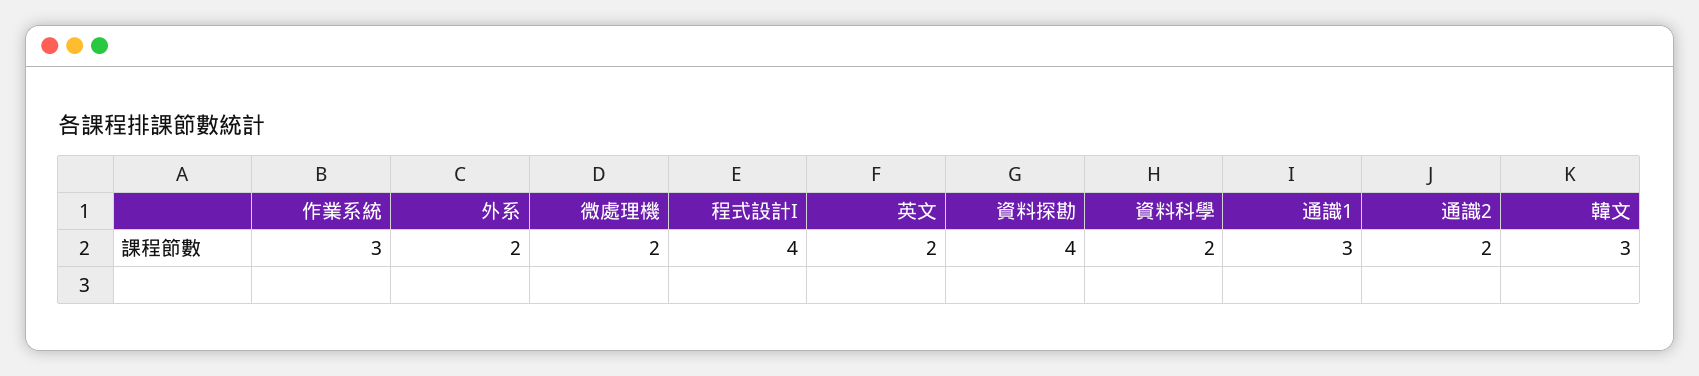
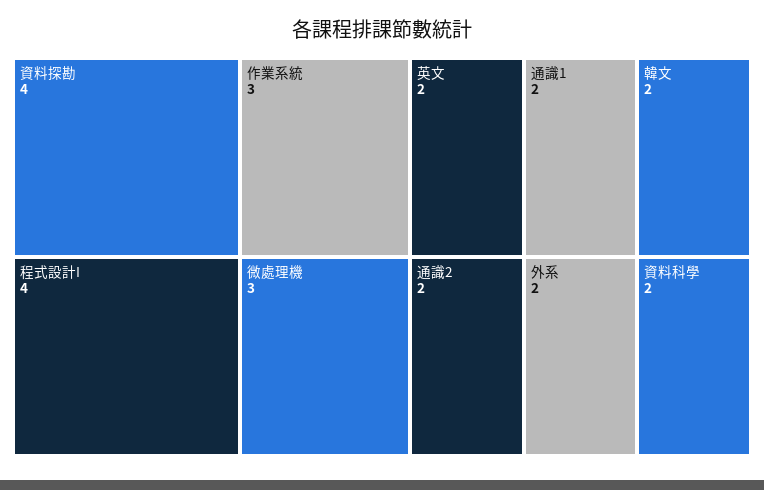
  {
    "作業系統": 3,
    "外系": 2,
-   "微處理機": 2,
+   "微處理機": 3,
    "程式設計I": 4,
    "英文": 2,
    "資料探勘": 4,
    "資料科學": 2,
-   "通識1": 3,
+   "通識1": 2,
    "通識2": 2,
-   "韓文": 3
+   "韓文": 2
  }

